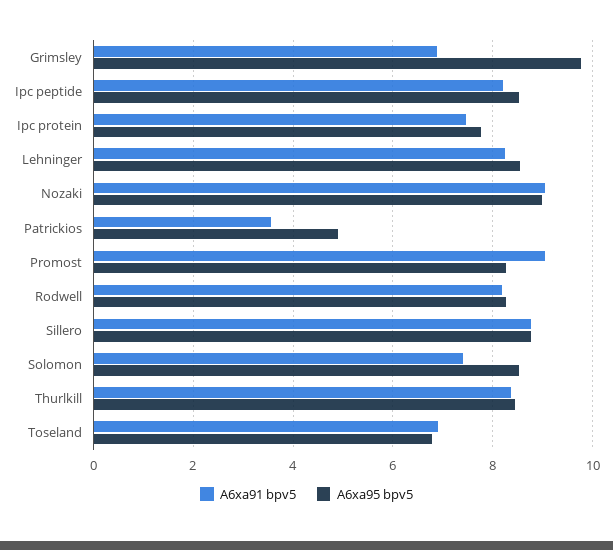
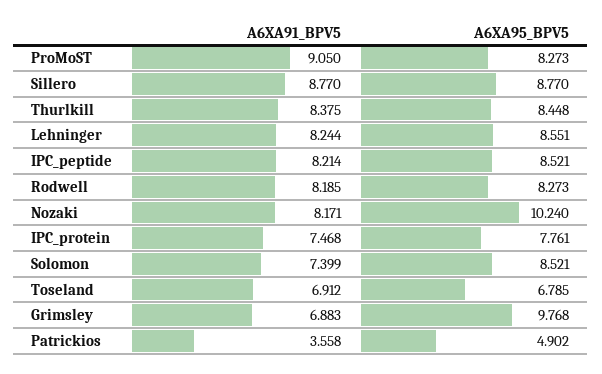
  {
    "A6xa91 bpv5": {
      "Grimsley": 6.883,
      "Ipc peptide": 8.214,
      "Ipc protein": 7.468,
      "Lehninger": 8.244,
-     "Nozaki": 9,
+     "Nozaki": 8.171,
      "Patrickios": 3.558,
      "Promost": 9.05,
      "Rodwell": 8.185,
      "Sillero": 8.77,
      "Solomon": 7.399,
      "Thurlkill": 8.375,
      "Toseland": 6.912
    },
    "A6xa95 bpv5": {
      "Grimsley": 9.768,
      "Ipc peptide": 8.521,
      "Ipc protein": 7.761,
      "Lehninger": 8.551,
-     "Nozaki": 9,
+     "Nozaki": 10.24,
      "Patrickios": 4.902,
      "Promost": 8.273,
      "Rodwell": 8.273,
      "Sillero": 8.77,
      "Solomon": 8.521,
      "Thurlkill": 8.448,
      "Toseland": 6.785
    }
  }

